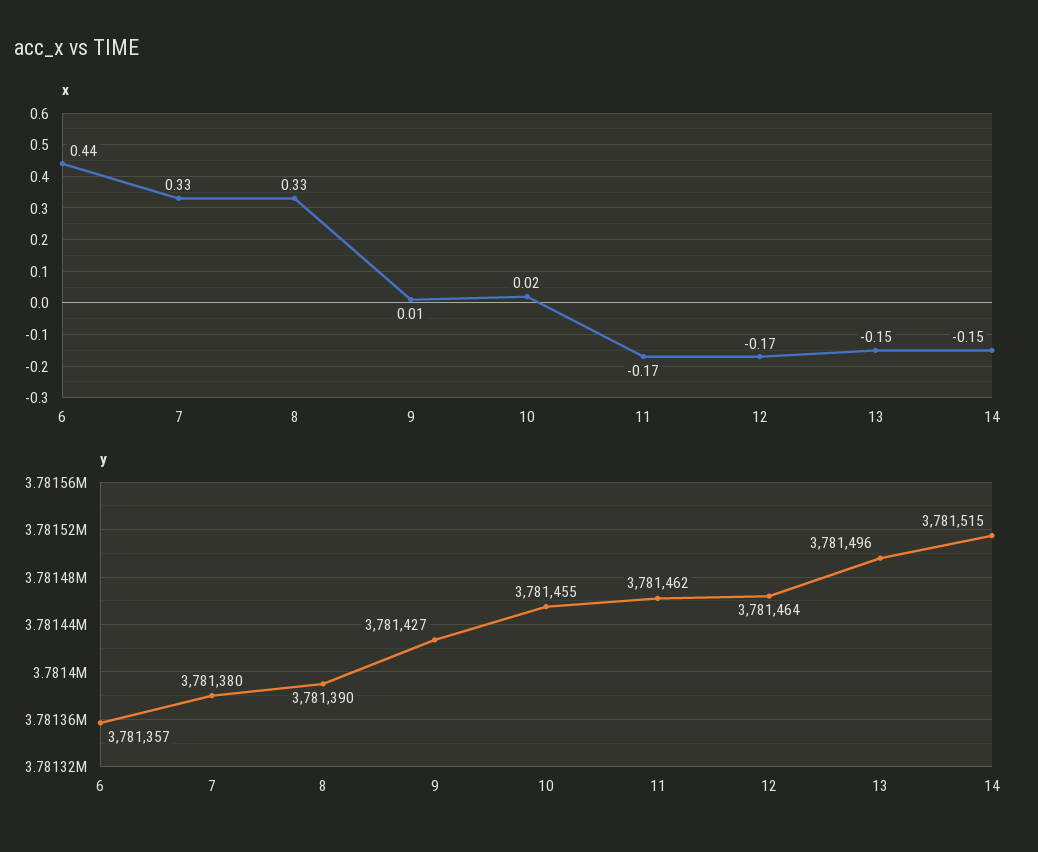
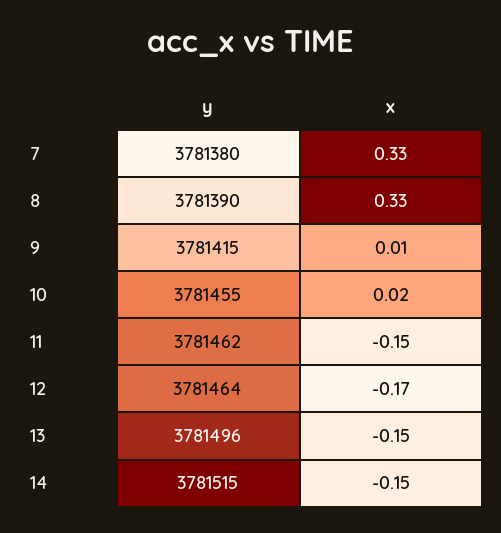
  {
    "x": {
-     "6": 0.44,
      "7": 0.33,
      "8": 0.33,
      "9": 0.01,
      "10": 0.02,
-     "11": -0.17,
+     "11": -0.15,
      "12": -0.17,
      "13": -0.15,
      "14": -0.15
    },
    "y": {
-     "6": 3781357,
      "7": 3781380,
      "8": 3781390,
-     "9": 3781427,
+     "9": 3781415,
      "10": 3781455,
      "11": 3781462,
      "12": 3781464,
      "13": 3781496,
      "14": 3781515
    }
  }

